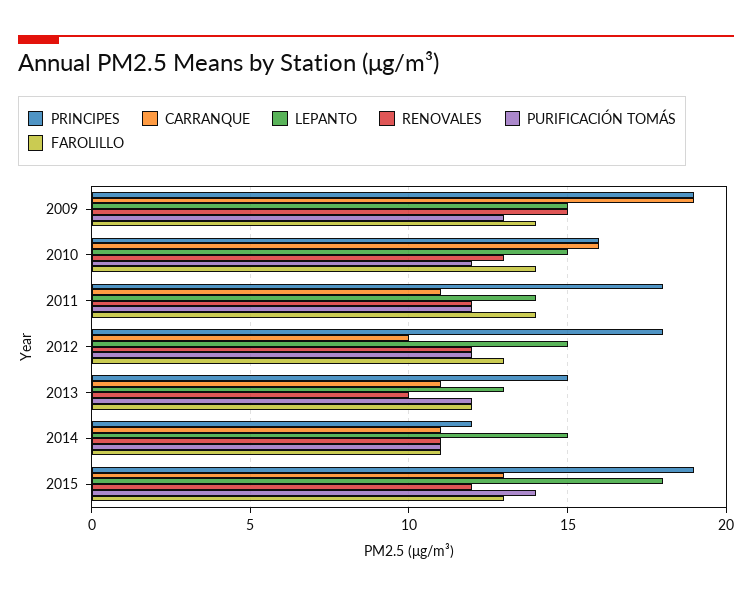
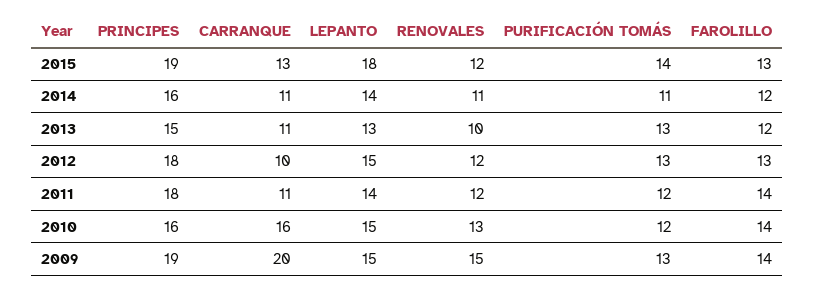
  {
    "PRINCIPES": {
      "2009": 19,
      "2010": 16,
      "2011": 18,
      "2012": 18,
      "2013": 15,
-     "2014": 12,
+     "2014": 16,
      "2015": 19
    },
    "CARRANQUE": {
-     "2009": 19,
+     "2009": 20,
      "2010": 16,
      "2011": 11,
      "2012": 10,
      "2013": 11,
      "2014": 11,
      "2015": 13
    },
    "LEPANTO": {
      "2009": 15,
      "2010": 15,
      "2011": 14,
      "2012": 15,
      "2013": 13,
-     "2014": 15,
+     "2014": 14,
      "2015": 18
    },
    "RENOVALES": {
      "2009": 15,
      "2010": 13,
      "2011": 12,
      "2012": 12,
      "2013": 10,
      "2014": 11,
      "2015": 12
    },
    "PURIFICACIÓN TOMÁS": {
      "2009": 13,
      "2010": 12,
      "2011": 12,
-     "2012": 12,
+     "2012": 13,
-     "2013": 12,
+     "2013": 13,
      "2014": 11,
      "2015": 14
    },
    "FAROLILLO": {
      "2009": 14,
      "2010": 14,
      "2011": 14,
      "2012": 13,
      "2013": 12,
-     "2014": 11,
+     "2014": 12,
      "2015": 13
    }
  }

